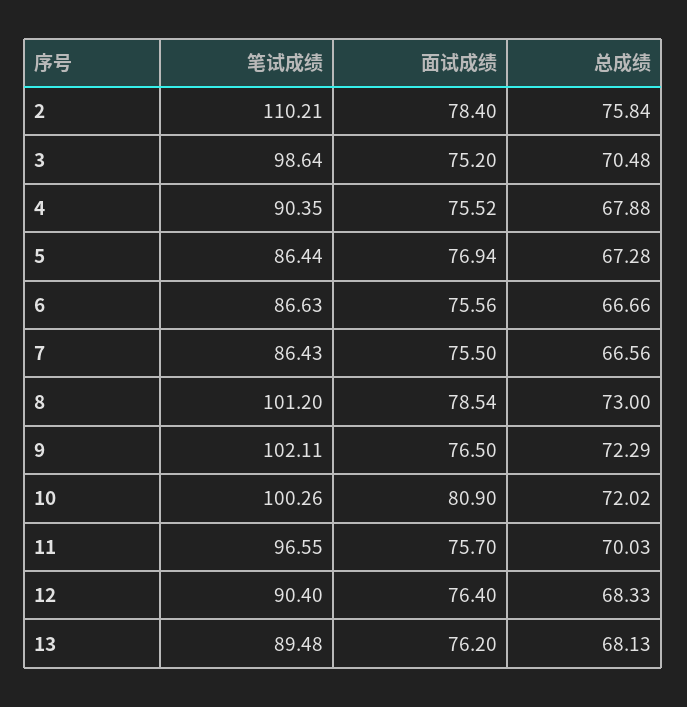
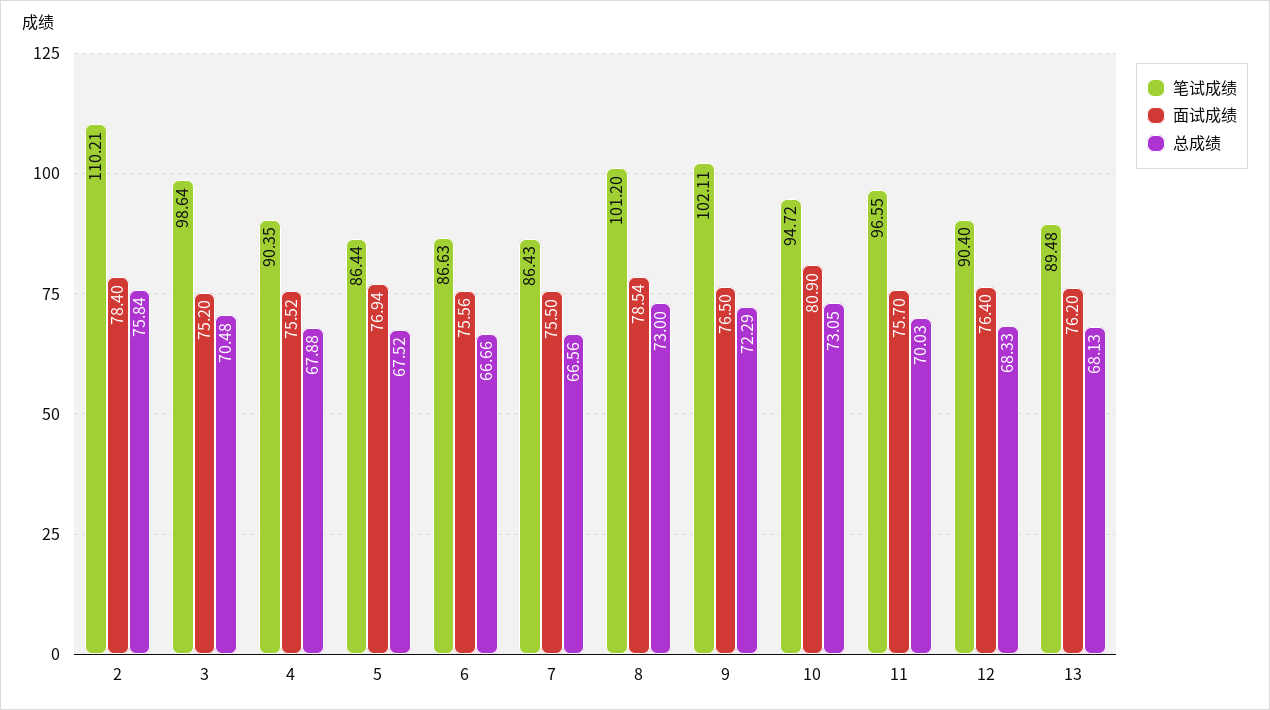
  {
    "笔试成绩": {
      "2": 110.21,
      "3": 98.64,
      "4": 90.35,
      "5": 86.44,
      "6": 86.63,
      "7": 86.43,
      "8": 101.2,
      "9": 102.11,
-     "10": 100.26,
+     "10": 94.72,
      "11": 96.55,
      "12": 90.4,
      "13": 89.48
    },
    "面试成绩": {
      "2": 78.4,
      "3": 75.2,
      "4": 75.52,
      "5": 76.94,
      "6": 75.56,
      "7": 75.5,
      "8": 78.54,
      "9": 76.5,
      "10": 80.9,
      "11": 75.7,
      "12": 76.4,
      "13": 76.2
    },
    "总成绩": {
      "2": 75.84,
      "3": 70.48,
      "4": 67.88,
-     "5": 67.28,
+     "5": 67.52,
      "6": 66.66,
      "7": 66.56,
      "8": 73,
      "9": 72.29,
-     "10": 72.02,
+     "10": 73.05,
      "11": 70.03,
      "12": 68.33,
      "13": 68.13
    }
  }

